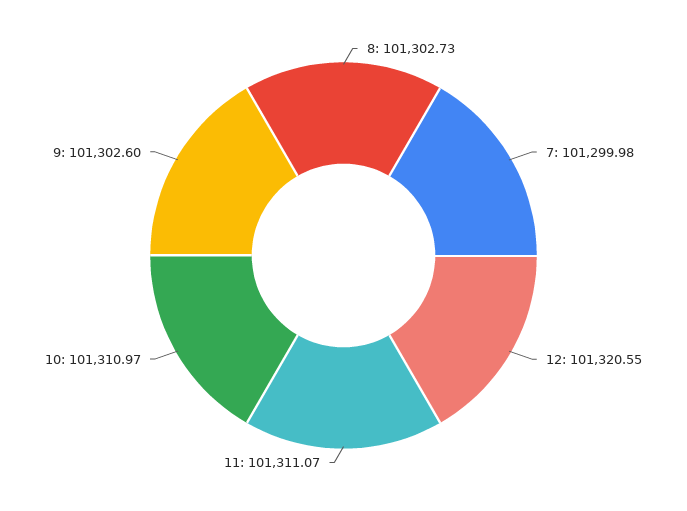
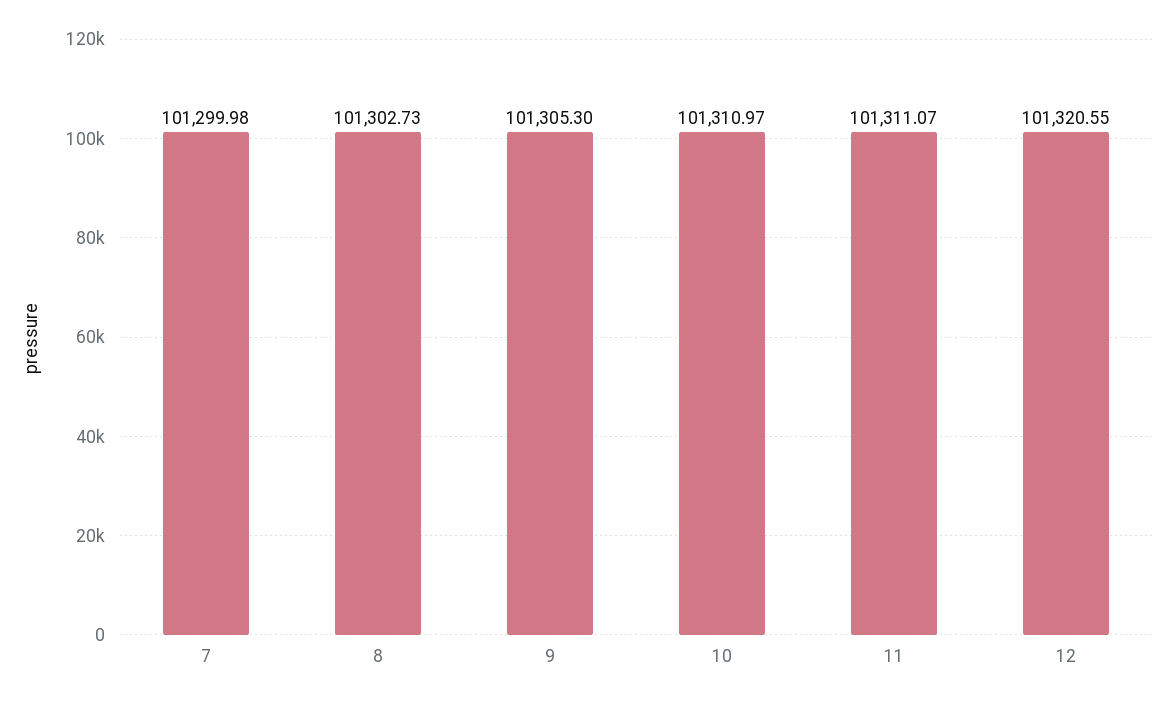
  {
    "8": 101302.73,
    "7": 101299.98,
    "12": 101320.55,
    "11": 101311.07,
    "10": 101310.97,
-   "9": 101302.6
+   "9": 101305.3
  }

